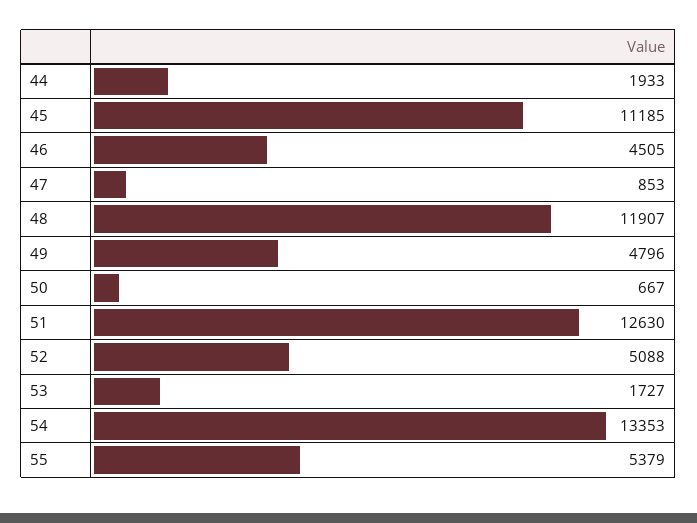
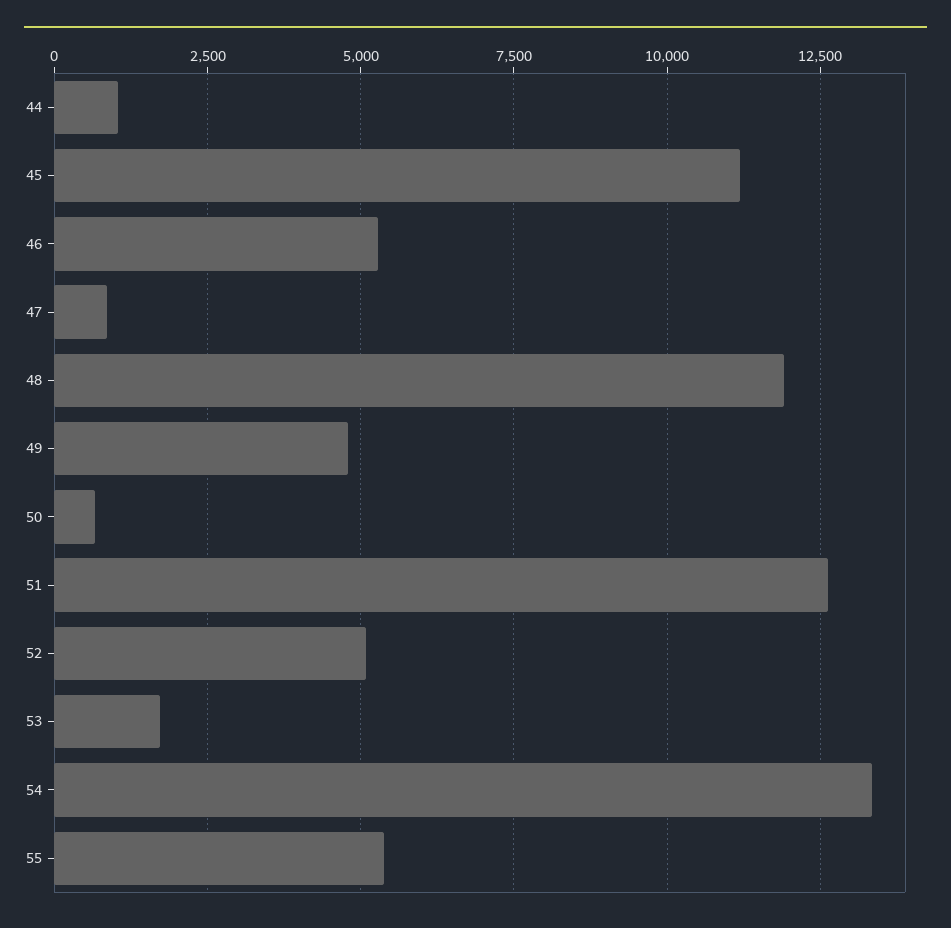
  {
-   "44": 1933,
+   "44": 1000,
    "45": 11185,
-   "46": 4505,
+   "46": 5250,
    "47": 853,
    "48": 11907,
    "49": 4796,
    "50": 667,
    "51": 12630,
    "52": 5088,
    "53": 1727,
    "54": 13353,
    "55": 5379
  }

